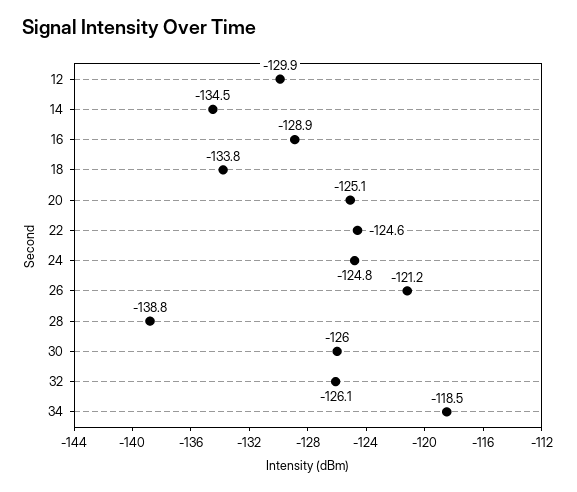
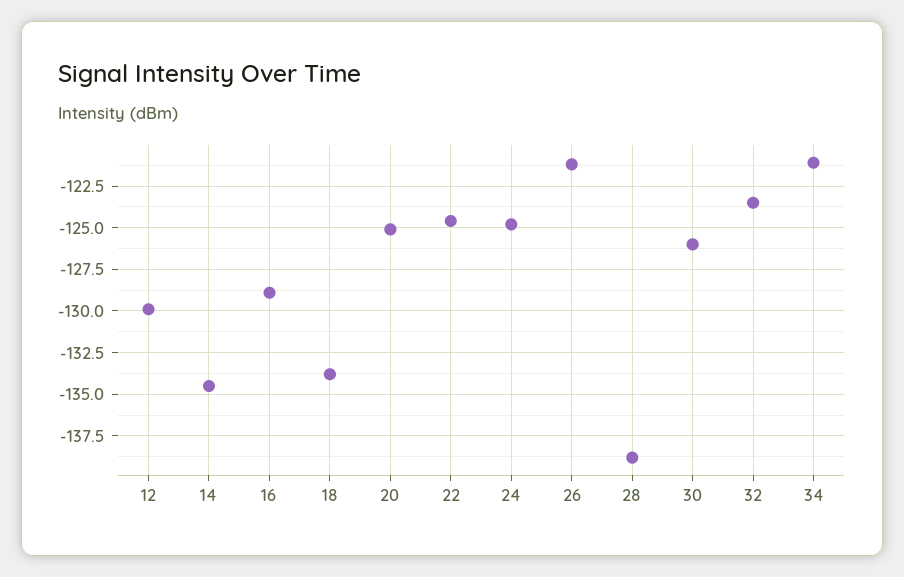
  {
    "12": -129.9,
    "14": -134.5,
    "16": -128.9,
    "18": -133.8,
    "20": -125.1,
    "22": -124.6,
    "24": -124.8,
    "26": -121.2,
    "28": -138.8,
    "30": -126,
-   "32": -126.1,
+   "32": -123.5,
-   "34": -118.5
+   "34": -121
  }

